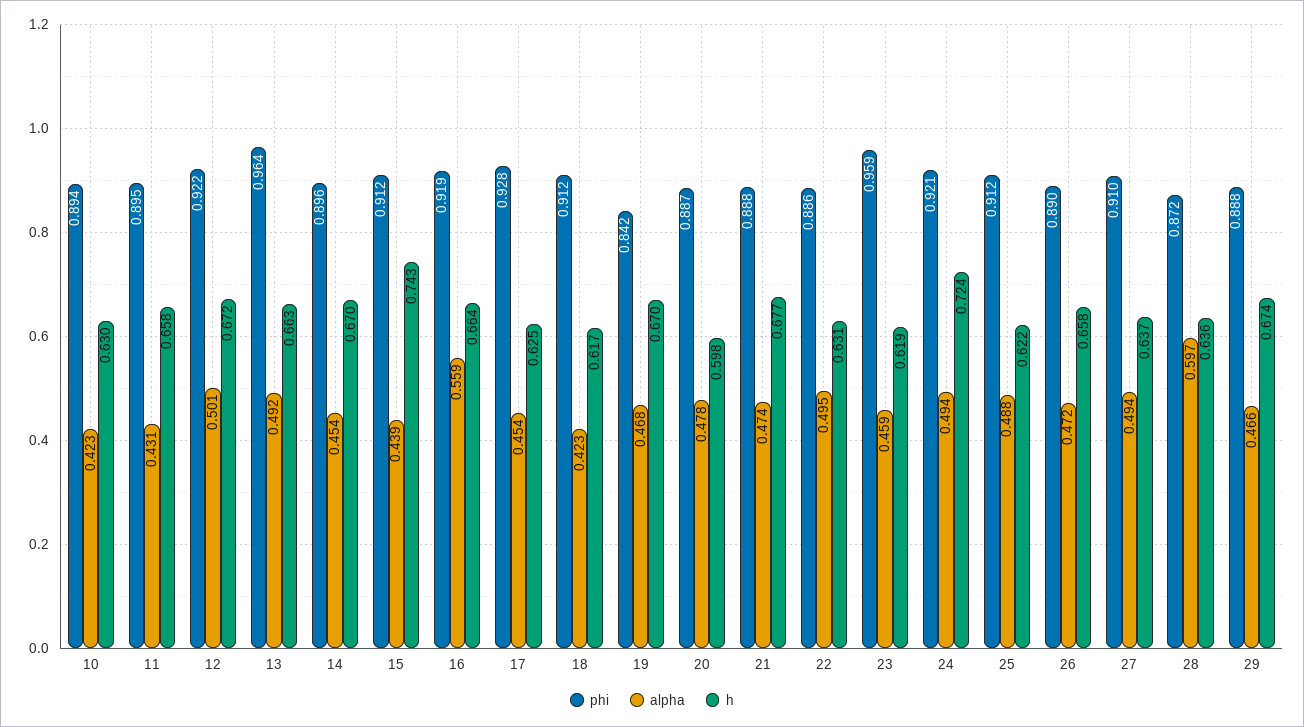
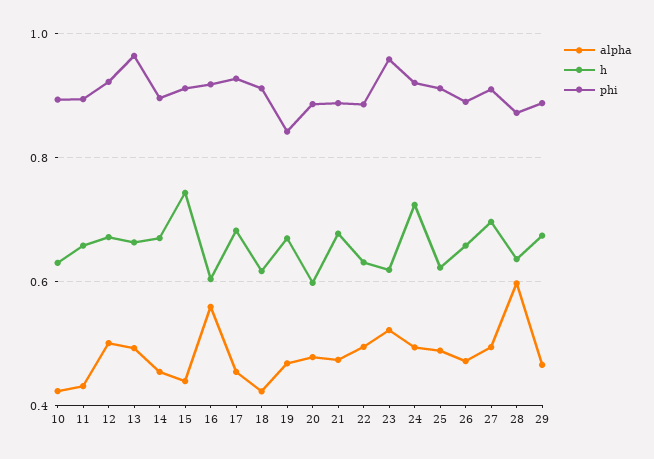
  {
    "phi": {
      "10": 0.894,
      "11": 0.895,
      "12": 0.922,
      "13": 0.964,
      "14": 0.896,
      "15": 0.912,
      "16": 0.919,
      "17": 0.928,
      "18": 0.912,
      "19": 0.842,
      "20": 0.887,
      "21": 0.888,
      "22": 0.886,
      "23": 0.959,
      "24": 0.921,
      "25": 0.912,
      "26": 0.89,
      "27": 0.91,
      "28": 0.872,
      "29": 0.888
    },
    "alpha": {
      "10": 0.423,
      "11": 0.431,
      "12": 0.501,
      "13": 0.492,
      "14": 0.454,
      "15": 0.439,
      "16": 0.559,
      "17": 0.454,
      "18": 0.423,
      "19": 0.468,
      "20": 0.478,
      "21": 0.474,
      "22": 0.495,
-     "23": 0.459,
+     "23": 0.52,
      "24": 0.494,
      "25": 0.488,
      "26": 0.472,
      "27": 0.494,
      "28": 0.597,
      "29": 0.466
    },
    "h": {
      "10": 0.63,
      "11": 0.658,
      "12": 0.672,
      "13": 0.663,
      "14": 0.67,
      "15": 0.743,
-     "16": 0.664,
+     "16": 0.6,
-     "17": 0.625,
+     "17": 0.68,
      "18": 0.617,
      "19": 0.67,
      "20": 0.598,
      "21": 0.677,
      "22": 0.631,
      "23": 0.619,
      "24": 0.724,
      "25": 0.622,
      "26": 0.658,
-     "27": 0.637,
+     "27": 0.7,
      "28": 0.636,
      "29": 0.674
    }
  }

